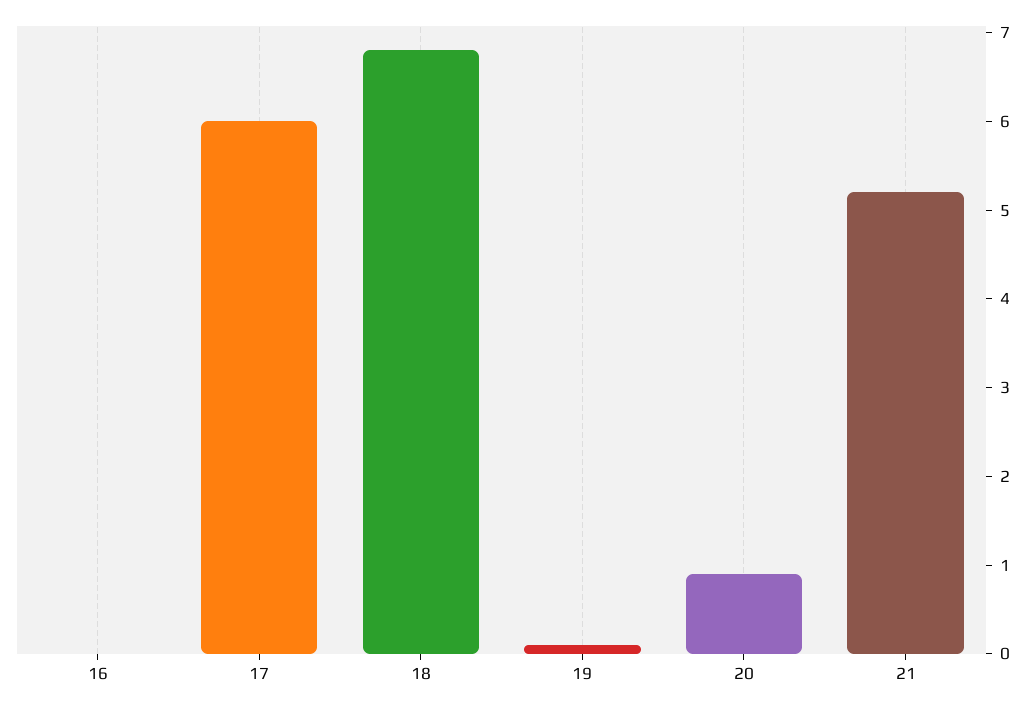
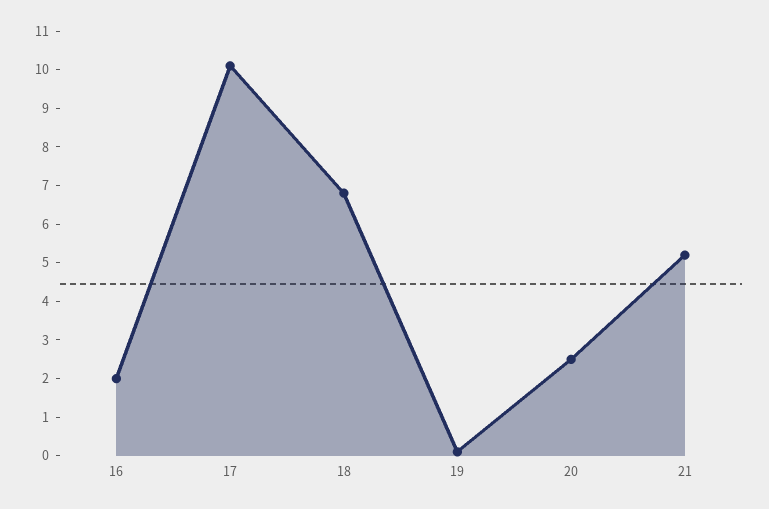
  {
-   "16": 0,
+   "16": 2,
-   "17": 6,
+   "17": 10,
    "18": 6.8,
    "19": 0.1,
-   "20": 0.9,
+   "20": 2.5,
    "21": 5.2
  }

